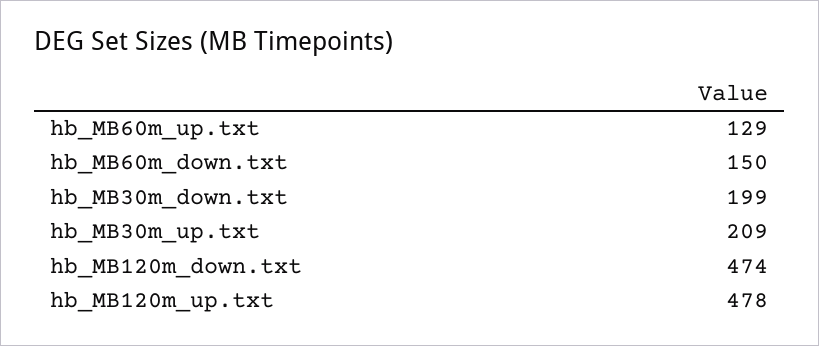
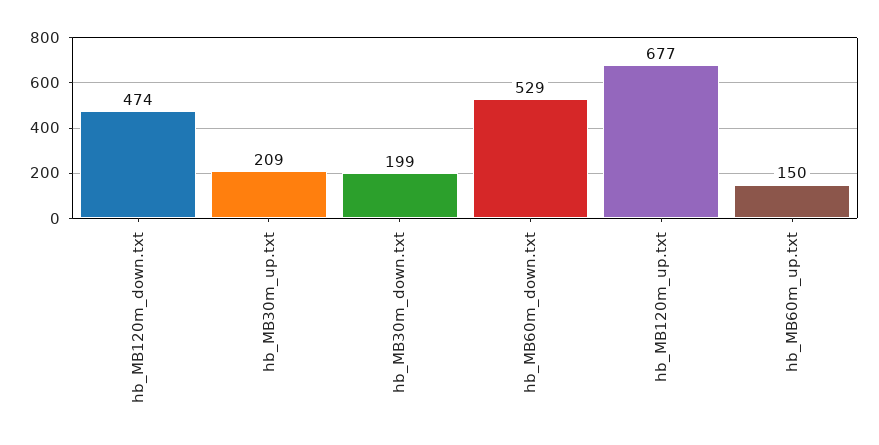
  {
-   "hb_MB60m_up.txt": 129,
+   "hb_MB60m_up.txt": 150,
-   "hb_MB60m_down.txt": 150,
+   "hb_MB60m_down.txt": 529,
    "hb_MB30m_down.txt": 199,
    "hb_MB30m_up.txt": 209,
    "hb_MB120m_down.txt": 474,
-   "hb_MB120m_up.txt": 478
+   "hb_MB120m_up.txt": 677
  }

